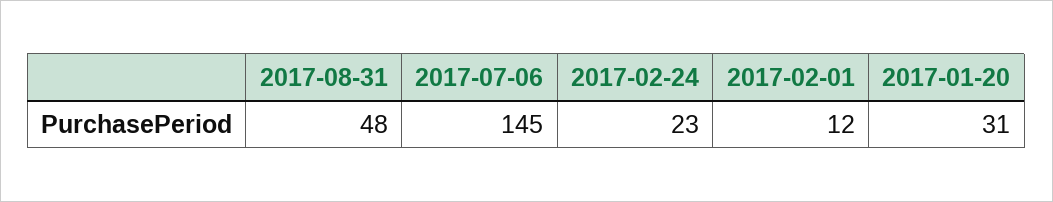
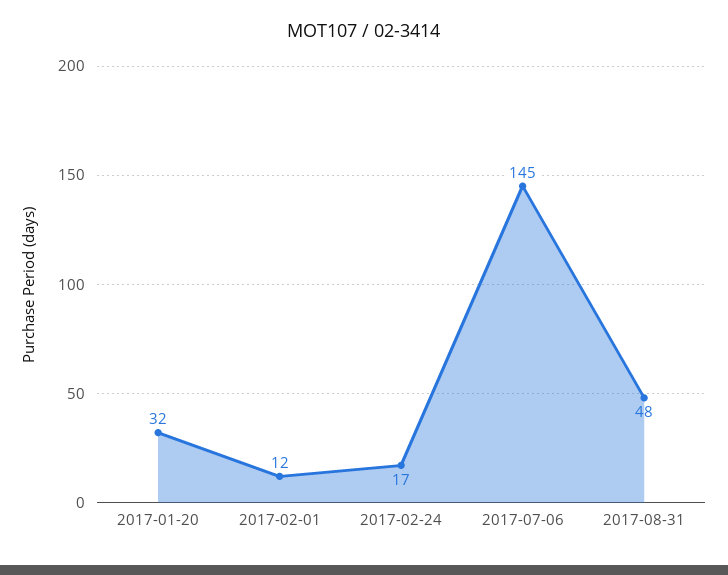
  {
    "2017-08-31": 48,
    "2017-07-06": 145,
-   "2017-02-24": 23,
+   "2017-02-24": 17,
    "2017-02-01": 12,
-   "2017-01-20": 31
+   "2017-01-20": 32
  }

